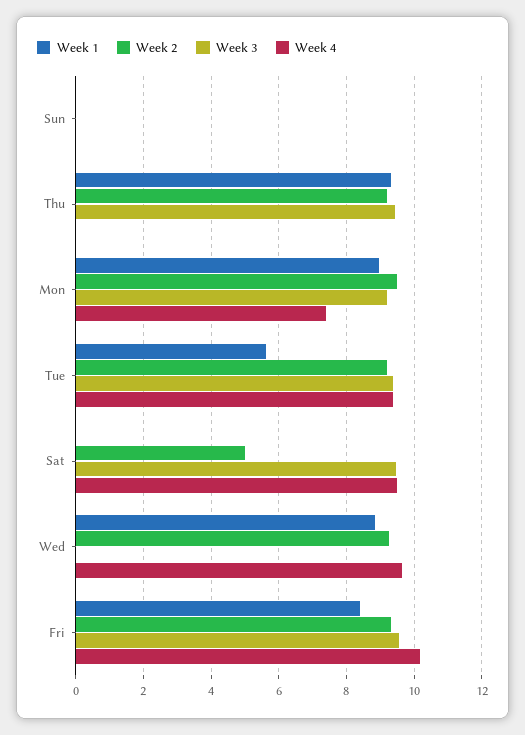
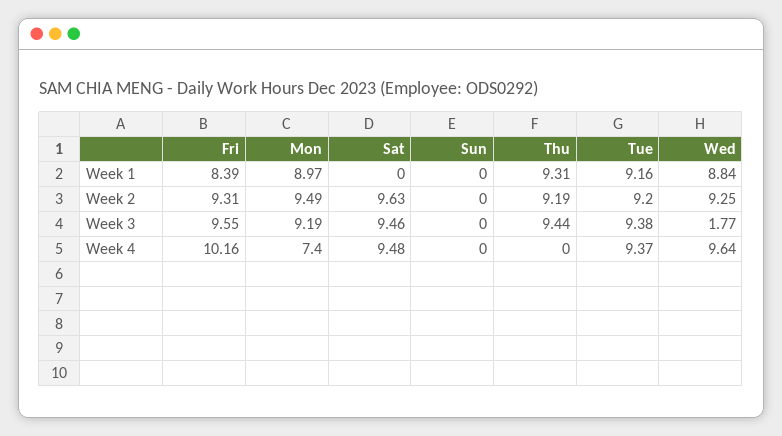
  {
    "Week 1": {
      "Sun": 0,
      "Thu": 9.31,
      "Mon": 8.97,
-     "Tue": 5.6,
+     "Tue": 9.16,
      "Sat": 0,
      "Wed": 8.84,
      "Fri": 8.39
    },
    "Week 2": {
      "Sun": 0,
      "Thu": 9.19,
      "Mon": 9.49,
      "Tue": 9.2,
-     "Sat": 5,
+     "Sat": 9.63,
      "Wed": 9.25,
      "Fri": 9.31
    },
    "Week 3": {
      "Sun": 0,
      "Thu": 9.44,
      "Mon": 9.19,
      "Tue": 9.38,
      "Sat": 9.46,
-     "Wed": 0,
+     "Wed": 1.77,
      "Fri": 9.55
    },
    "Week 4": {
      "Sun": 0,
      "Thu": 0,
      "Mon": 7.4,
      "Tue": 9.37,
      "Sat": 9.48,
      "Wed": 9.64,
      "Fri": 10.16
    }
  }

